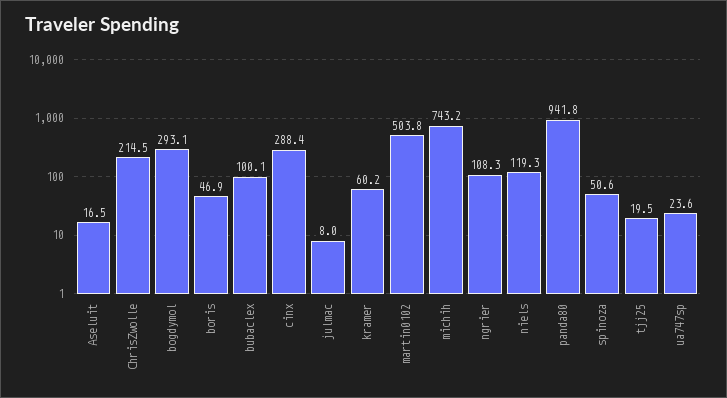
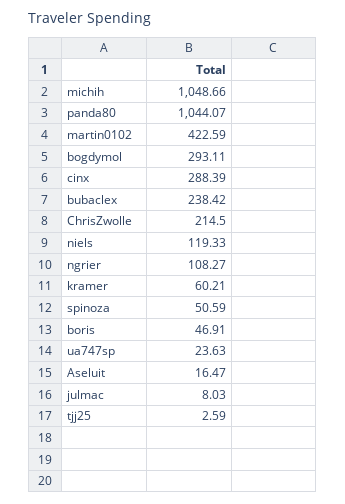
  {
    "Aseluit": 16.47,
    "ChrisZwolle": 214.5,
    "bogdymol": 293.11,
    "boris": 46.91,
-   "bubaclex": 100.1,
+   "bubaclex": 238.42,
    "cinx": 288.39,
    "julmac": 8.03,
    "kramer": 60.21,
-   "martin0102": 503.8,
+   "martin0102": 422.59,
-   "michih": 743.2,
+   "michih": 1048.66,
    "ngrier": 108.27,
    "niels": 119.33,
-   "panda80": 941.8,
+   "panda80": 1044.07,
    "spinoza": 50.59,
-   "tjj25": 19.5,
+   "tjj25": 2.59,
    "ua747sp": 23.63
  }

